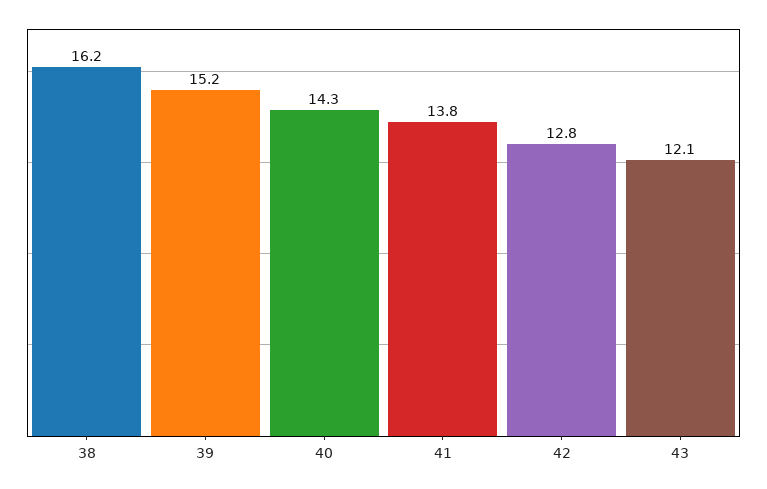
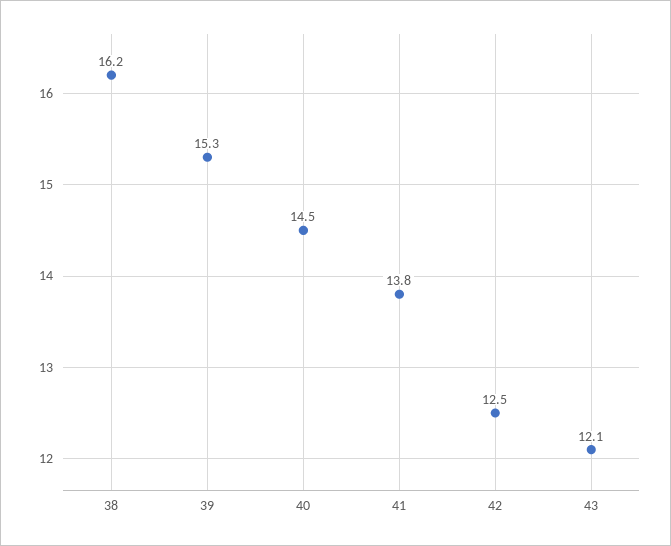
  {
    "38": 16.2,
-   "39": 15.2,
+   "39": 15.3,
-   "40": 14.3,
+   "40": 14.5,
    "41": 13.8,
-   "42": 12.8,
+   "42": 12.5,
    "43": 12.1
  }

